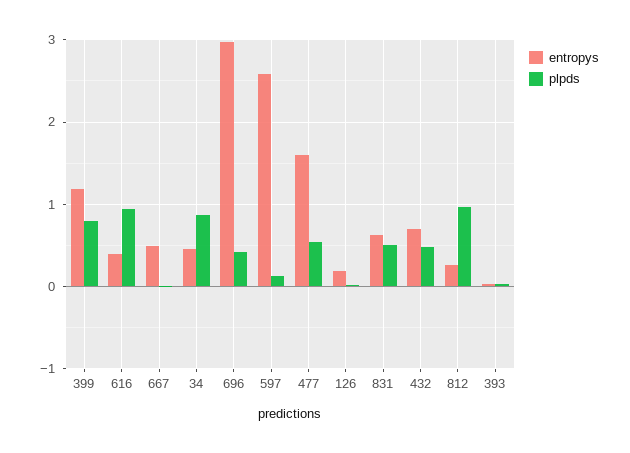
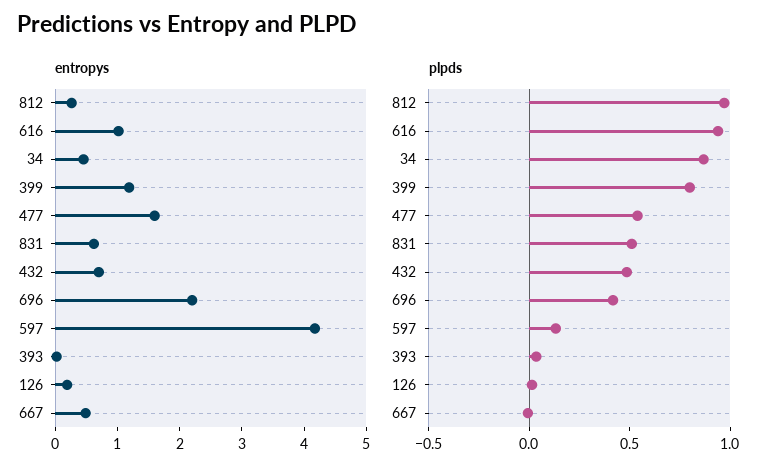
  {
    "entropys": {
      "399": 1.2,
-     "616": 0.4,
+     "616": 1,
      "667": 0.5,
      "34": 0.5,
-     "696": 3,
+     "696": 2.2,
-     "597": 2.6,
+     "597": 4.2,
      "477": 1.6,
      "126": 0.2,
      "831": 0.6,
      "432": 0.7,
      "812": 0.3,
      "393": 0
    },
    "plpds": {
      "399": 0.8,
      "616": 0.9,
      "667": 0,
      "34": 0.9,
      "696": 0.4,
      "597": 0.1,
      "477": 0.5,
      "126": 0,
      "831": 0.5,
      "432": 0.5,
      "812": 1,
      "393": 0
    }
  }

